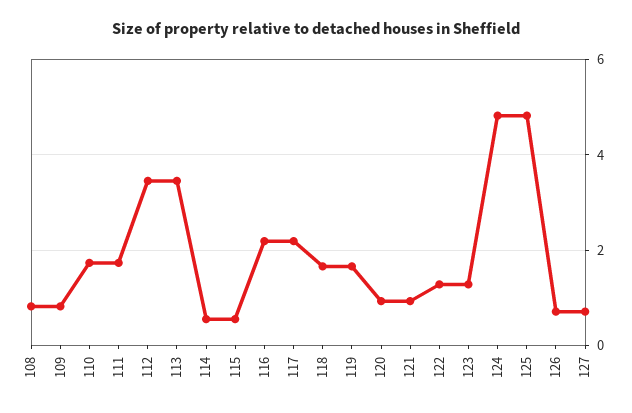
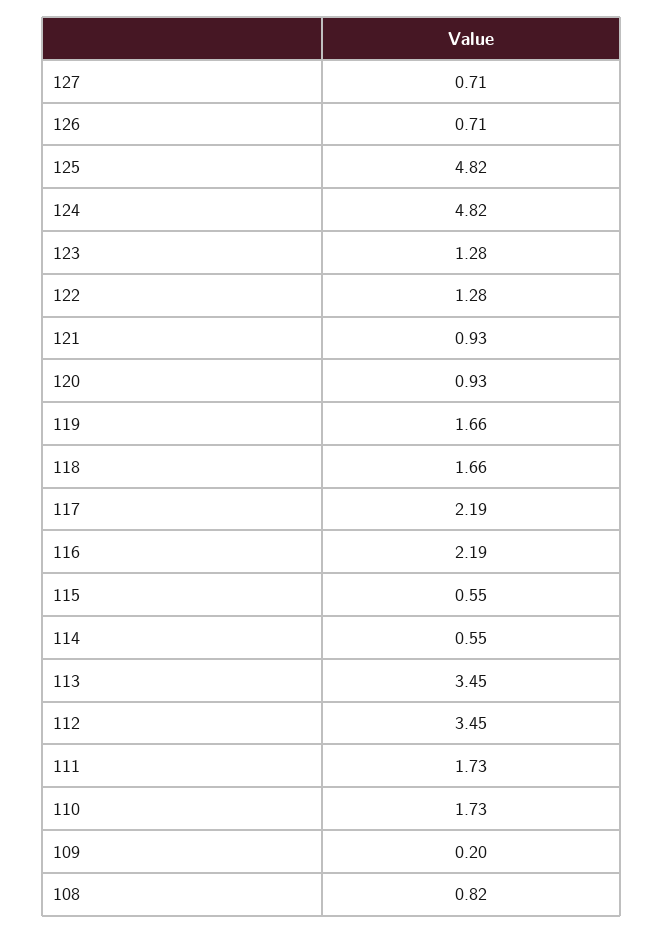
  {
    "108": 0.82,
-   "109": 0.8,
+   "109": 0.2,
    "110": 1.73,
    "111": 1.73,
    "112": 3.45,
    "113": 3.45,
    "114": 0.55,
    "115": 0.55,
    "116": 2.19,
    "117": 2.19,
    "118": 1.66,
    "119": 1.66,
    "120": 0.93,
    "121": 0.93,
    "122": 1.28,
    "123": 1.28,
    "124": 4.82,
    "125": 4.82,
    "126": 0.71,
    "127": 0.71
  }

